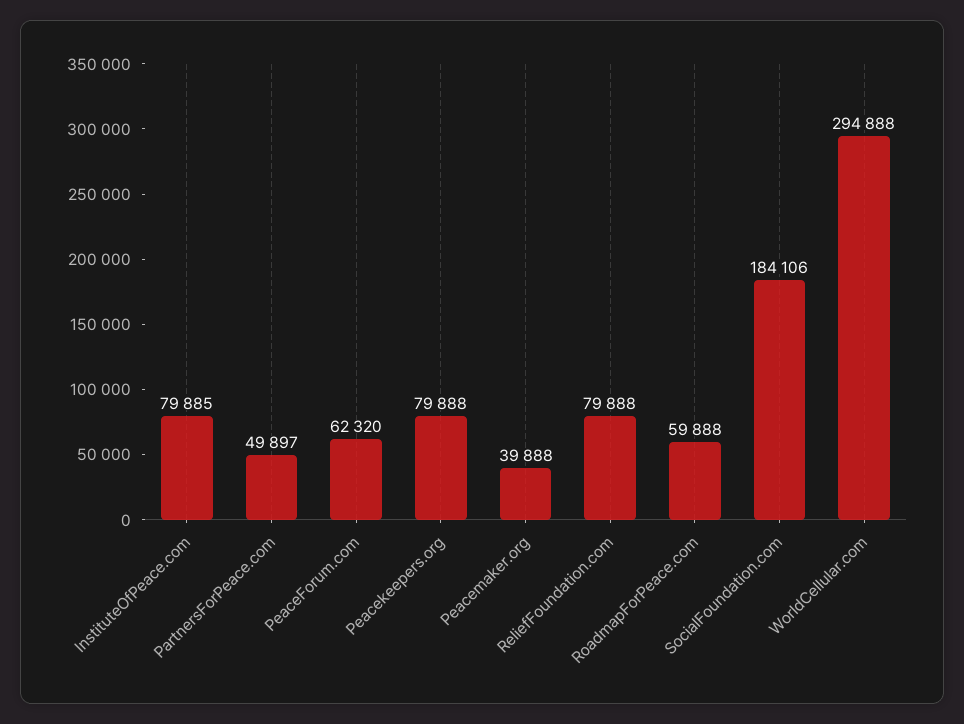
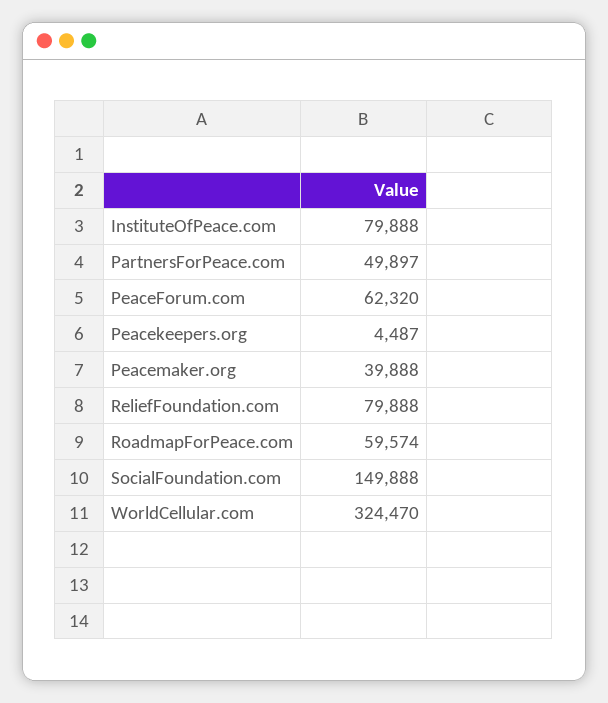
  {
-   "InstituteOfPeace.com": 79885,
+   "InstituteOfPeace.com": 79888,
    "PartnersForPeace.com": 49897,
    "PeaceForum.com": 62320,
-   "Peacekeepers.org": 79888,
+   "Peacekeepers.org": 4487,
    "Peacemaker.org": 39888,
    "ReliefFoundation.com": 79888,
-   "RoadmapForPeace.com": 59888,
+   "RoadmapForPeace.com": 59574,
-   "SocialFoundation.com": 184106,
+   "SocialFoundation.com": 149888,
-   "WorldCellular.com": 294888
+   "WorldCellular.com": 324470
  }

